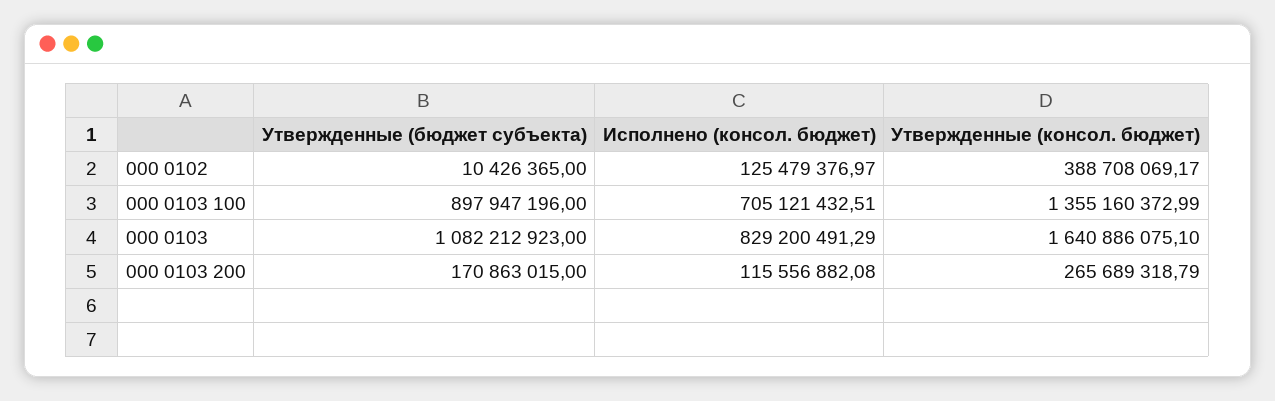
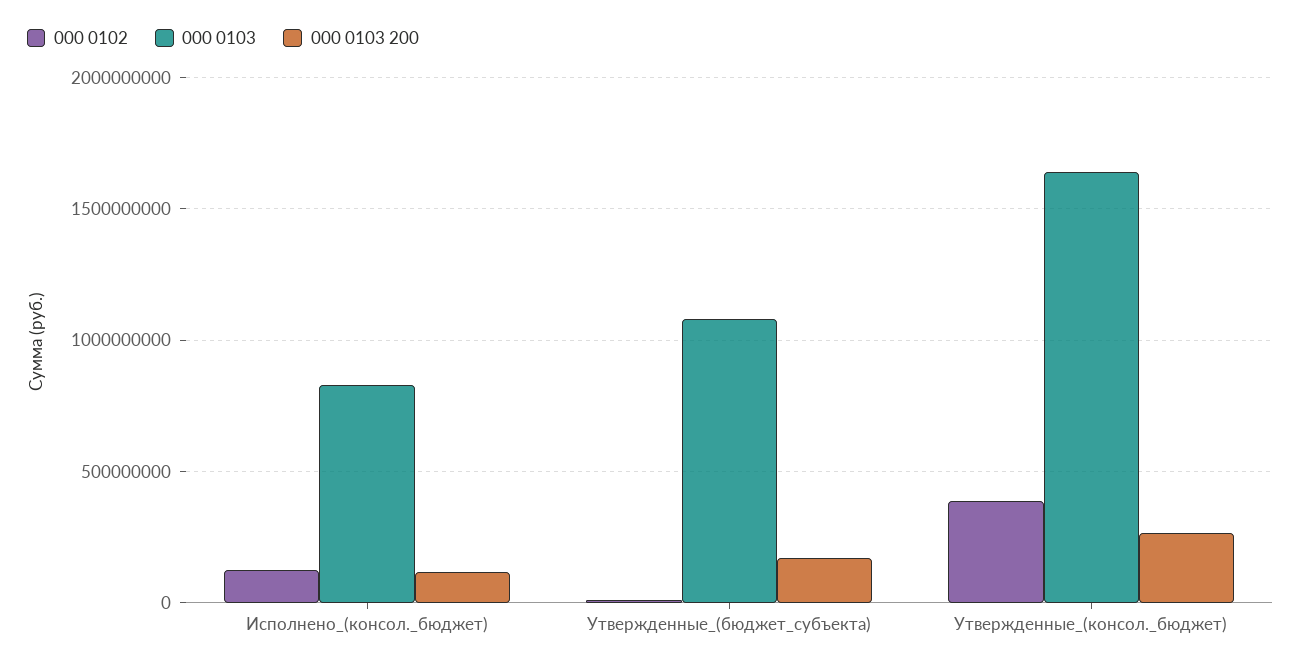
  {
    "000 0102": {
      "Утвержденные (бюджет субъекта)": 10426365,
      "Исполнено (консол. бюджет)": 125479376.97,
      "Утвержденные (консол. бюджет)": 388708069.17
    },
-   "000 0103 100": {
-     "Утвержденные (бюджет субъекта)": 897947196,
-     "Исполнено (консол. бюджет)": 705121432.51,
-     "Утвержденные (консол. бюджет)": 1355160372.99
-   },
    "000 0103": {
      "Утвержденные (бюджет субъекта)": 1082212923,
      "Исполнено (консол. бюджет)": 829200491.29,
      "Утвержденные (консол. бюджет)": 1640886075.1
    },
    "000 0103 200": {
      "Утвержденные (бюджет субъекта)": 170863015,
      "Исполнено (консол. бюджет)": 115556882.08,
      "Утвержденные (консол. бюджет)": 265689318.79
    }
  }

